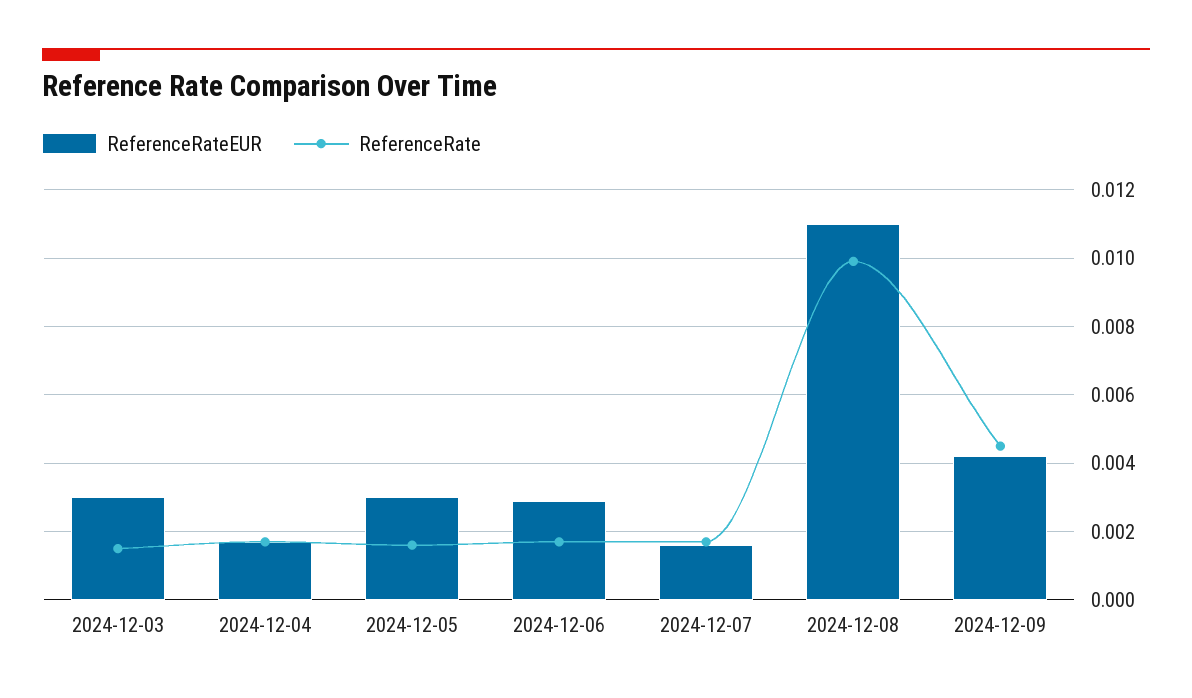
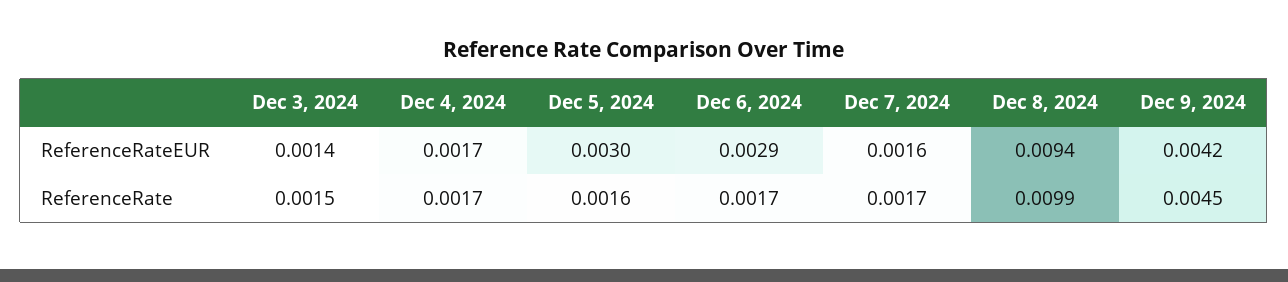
  {
    "ReferenceRateEUR": {
-     "2024-12-03": 0.003,
+     "2024-12-03": 0.0014,
      "2024-12-04": 0.0017,
      "2024-12-05": 0.003,
      "2024-12-06": 0.0029,
      "2024-12-07": 0.0016,
-     "2024-12-08": 0.011,
+     "2024-12-08": 0.0094,
      "2024-12-09": 0.0042
    },
    "ReferenceRate": {
      "2024-12-03": 0.0015,
      "2024-12-04": 0.0017,
      "2024-12-05": 0.0016,
      "2024-12-06": 0.0017,
      "2024-12-07": 0.0017,
      "2024-12-08": 0.0099,
      "2024-12-09": 0.0045
    }
  }

